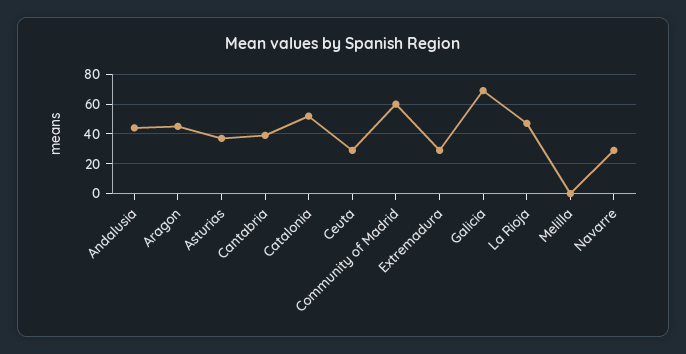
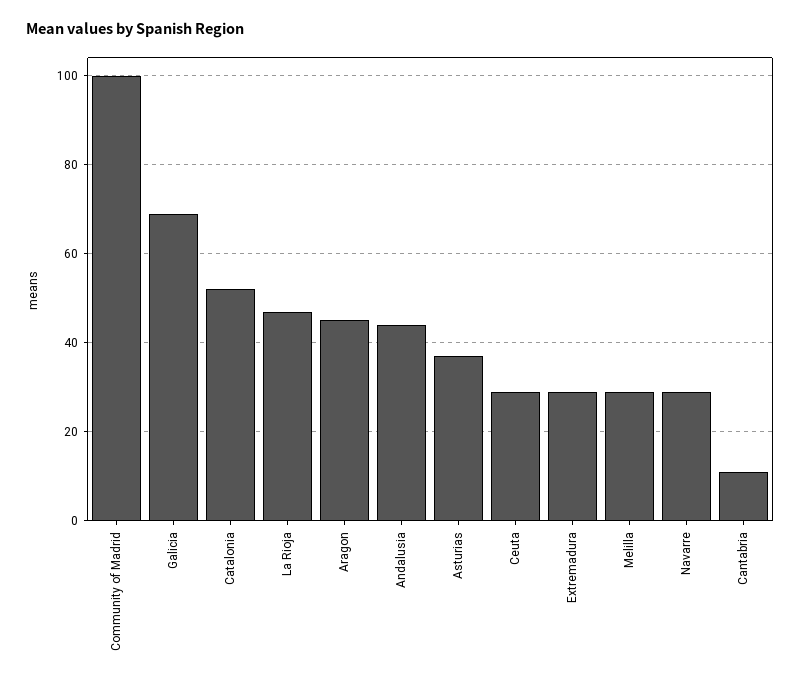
  {
    "Andalusia": 45,
    "Aragon": 45,
    "Asturias": 35,
-   "Cantabria": 40,
+   "Cantabria": 10,
    "Catalonia": 50,
    "Ceuta": 30,
-   "Community of Madrid": 60,
+   "Community of Madrid": 100,
    "Extremadura": 30,
    "Galicia": 70,
    "La Rioja": 45,
-   "Melilla": 0,
+   "Melilla": 30,
    "Navarre": 30
  }

